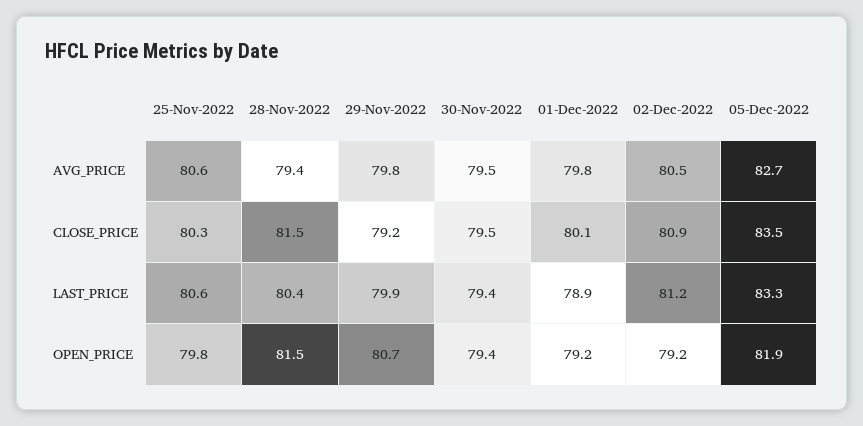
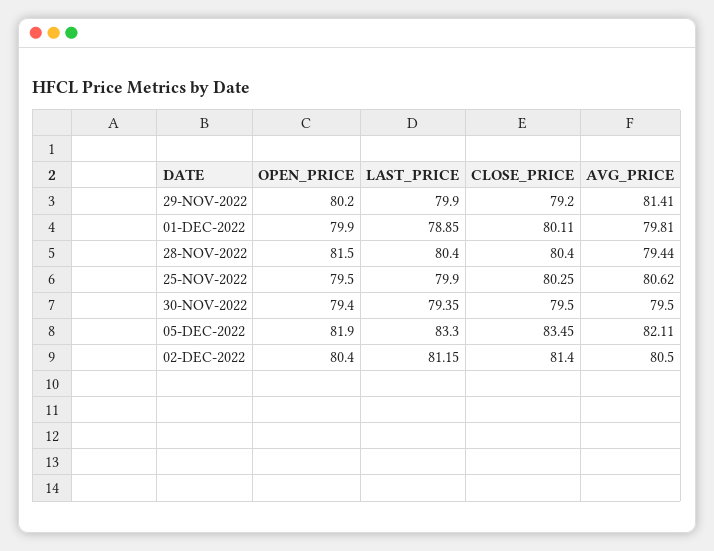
  {
    "25-Nov-2022": {
      "AVG_PRICE": 80.62,
      "CLOSE_PRICE": 80.25,
-     "LAST_PRICE": 80.6,
+     "LAST_PRICE": 79.9,
-     "OPEN_PRICE": 79.8
+     "OPEN_PRICE": 79.5
    },
    "28-Nov-2022": {
      "AVG_PRICE": 79.44,
-     "CLOSE_PRICE": 81.5,
+     "CLOSE_PRICE": 80.4,
      "LAST_PRICE": 80.4,
      "OPEN_PRICE": 81.5
    },
    "29-Nov-2022": {
-     "AVG_PRICE": 79.8,
+     "AVG_PRICE": 81.41,
      "CLOSE_PRICE": 79.2,
      "LAST_PRICE": 79.9,
-     "OPEN_PRICE": 80.7
+     "OPEN_PRICE": 80.2
    },
    "30-Nov-2022": {
      "AVG_PRICE": 79.5,
      "CLOSE_PRICE": 79.5,
      "LAST_PRICE": 79.35,
      "OPEN_PRICE": 79.4
    },
    "01-Dec-2022": {
      "AVG_PRICE": 79.81,
      "CLOSE_PRICE": 80.11,
      "LAST_PRICE": 78.85,
-     "OPEN_PRICE": 79.2
+     "OPEN_PRICE": 79.9
    },
    "02-Dec-2022": {
      "AVG_PRICE": 80.5,
-     "CLOSE_PRICE": 80.9,
+     "CLOSE_PRICE": 81.4,
      "LAST_PRICE": 81.15,
-     "OPEN_PRICE": 79.2
+     "OPEN_PRICE": 80.4
    },
    "05-Dec-2022": {
-     "AVG_PRICE": 82.7,
+     "AVG_PRICE": 82.11,
      "CLOSE_PRICE": 83.45,
      "LAST_PRICE": 83.3,
      "OPEN_PRICE": 81.9
    }
  }

